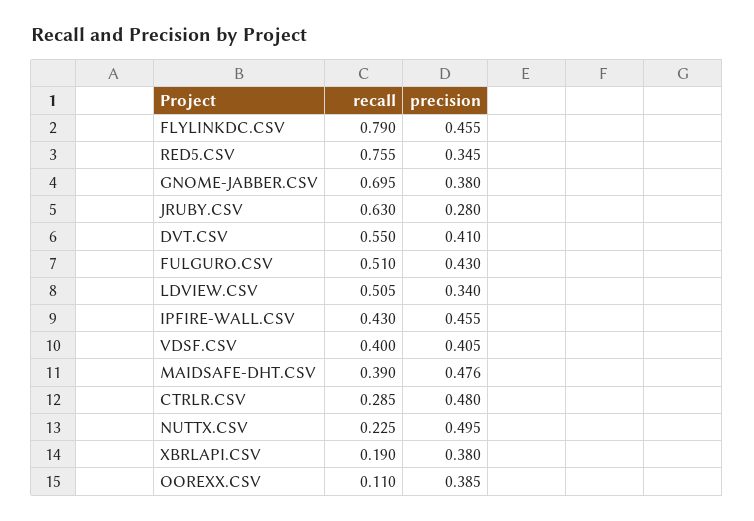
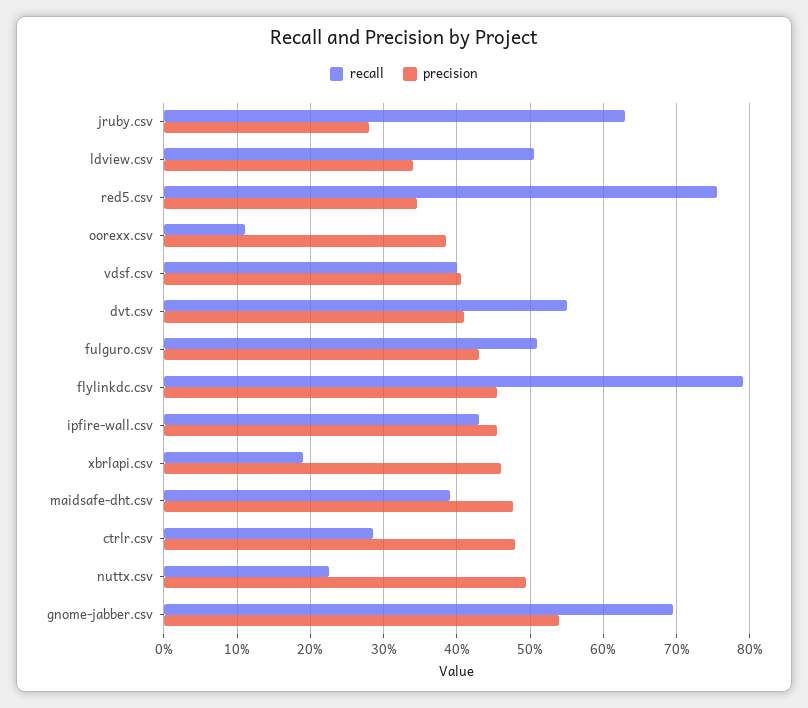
  {
    "recall": {
      "FLYLINKDC.CSV": 0.79,
      "RED5.CSV": 0.755,
      "GNOME-JABBER.CSV": 0.695,
      "JRUBY.CSV": 0.63,
      "DVT.CSV": 0.55,
      "FULGURO.CSV": 0.51,
      "LDVIEW.CSV": 0.505,
      "IPFIRE-WALL.CSV": 0.43,
      "VDSF.CSV": 0.4,
      "MAIDSAFE-DHT.CSV": 0.39,
      "CTRLR.CSV": 0.285,
      "NUTTX.CSV": 0.225,
      "XBRLAPI.CSV": 0.19,
      "OOREXX.CSV": 0.11
    },
    "precision": {
      "FLYLINKDC.CSV": 0.455,
      "RED5.CSV": 0.345,
-     "GNOME-JABBER.CSV": 0.38,
+     "GNOME-JABBER.CSV": 0.54,
      "JRUBY.CSV": 0.28,
      "DVT.CSV": 0.41,
      "FULGURO.CSV": 0.43,
      "LDVIEW.CSV": 0.34,
      "IPFIRE-WALL.CSV": 0.455,
      "VDSF.CSV": 0.405,
      "MAIDSAFE-DHT.CSV": 0.476,
      "CTRLR.CSV": 0.48,
      "NUTTX.CSV": 0.495,
-     "XBRLAPI.CSV": 0.38,
+     "XBRLAPI.CSV": 0.46,
      "OOREXX.CSV": 0.385
    }
  }

